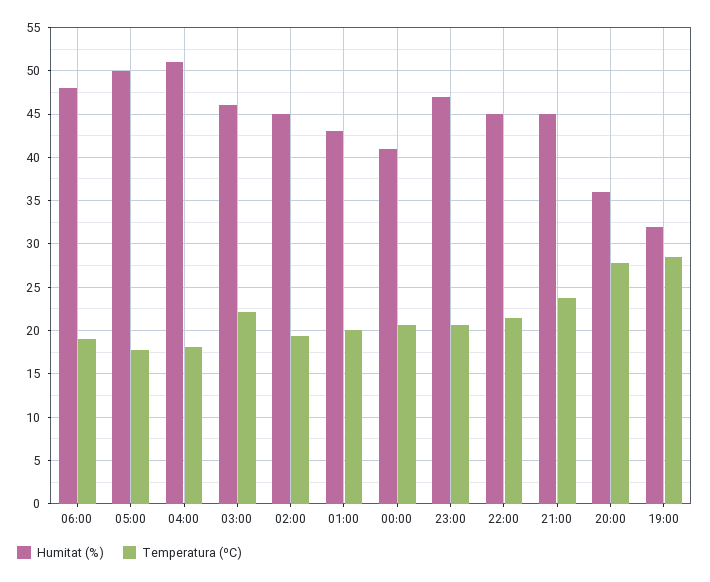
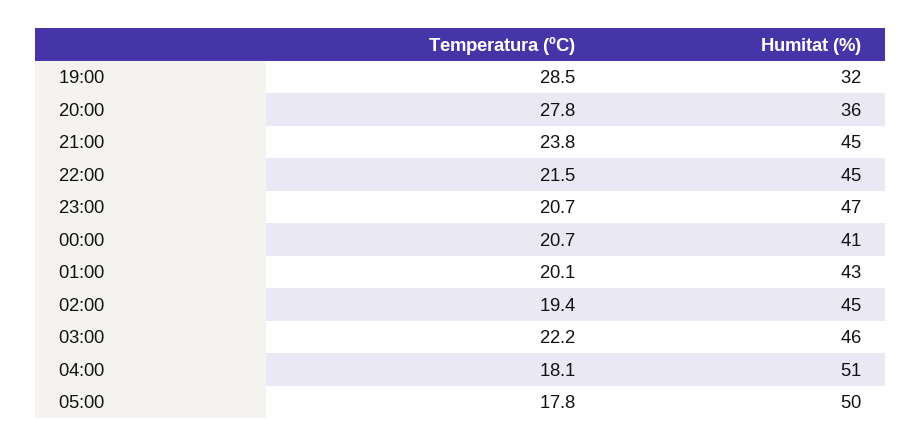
  {
    "Humitat (%)": {
-     "06:00": 48,
      "05:00": 50,
      "04:00": 51,
      "03:00": 46,
      "02:00": 45,
      "01:00": 43,
      "00:00": 41,
      "23:00": 47,
      "22:00": 45,
      "21:00": 45,
      "20:00": 36,
      "19:00": 32
    },
    "Temperatura (ºC)": {
-     "06:00": 19,
      "05:00": 17.8,
      "04:00": 18.1,
      "03:00": 22.2,
      "02:00": 19.4,
      "01:00": 20.1,
      "00:00": 20.7,
      "23:00": 20.7,
      "22:00": 21.5,
      "21:00": 23.8,
      "20:00": 27.8,
      "19:00": 28.5
    }
  }

